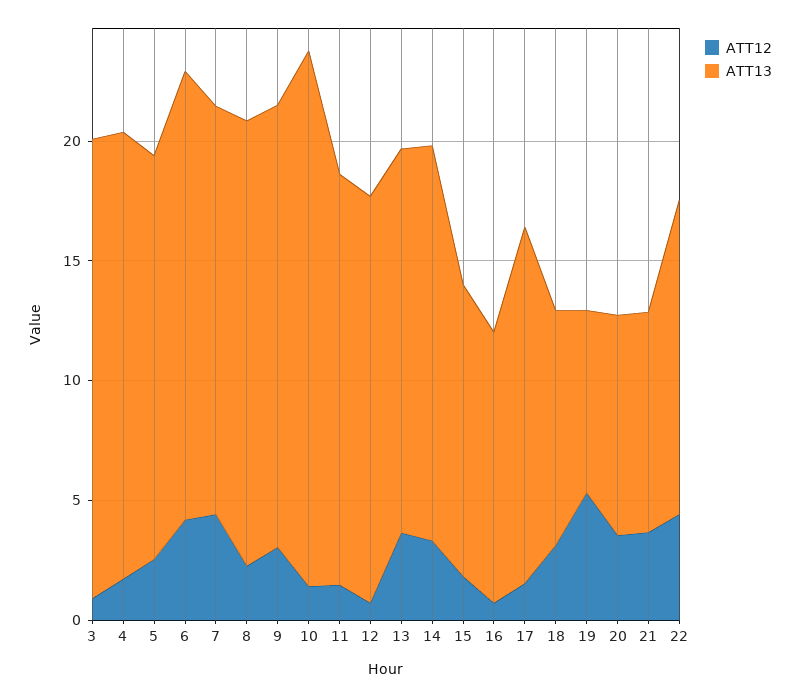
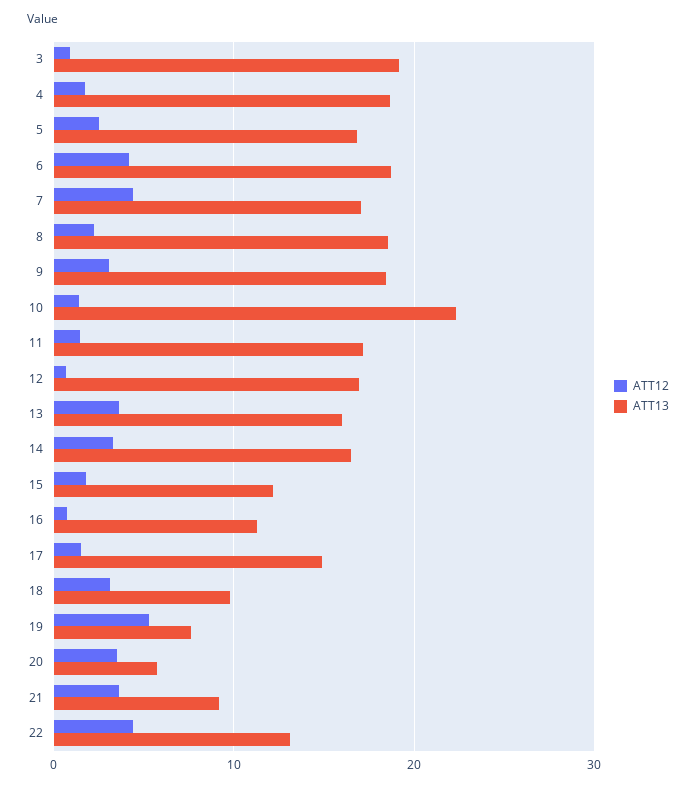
  {
    "ATT12": {
      "3": 1,
      "4": 2,
      "5": 3,
      "6": 4,
      "7": 4,
      "8": 2,
      "9": 3,
      "10": 1,
      "11": 1,
      "12": 1,
      "13": 4,
      "14": 3,
      "15": 2,
      "16": 1,
      "17": 2,
      "18": 3,
      "19": 5,
      "20": 4,
      "21": 4,
      "22": 4
    },
    "ATT13": {
      "3": 19,
      "4": 19,
      "5": 17,
      "6": 19,
      "7": 17,
      "8": 19,
      "9": 18,
      "10": 22,
      "11": 17,
      "12": 17,
      "13": 16,
      "14": 16,
      "15": 12,
      "16": 11,
      "17": 15,
      "18": 10,
      "19": 8,
-     "20": 9,
+     "20": 6,
      "21": 9,
      "22": 13
    }
  }

